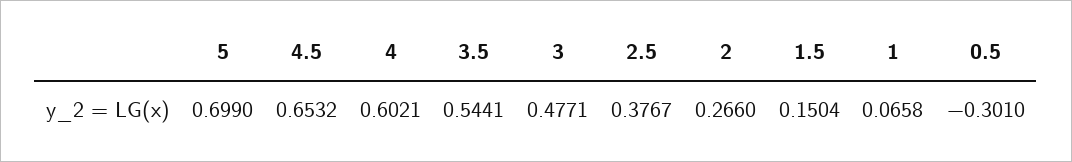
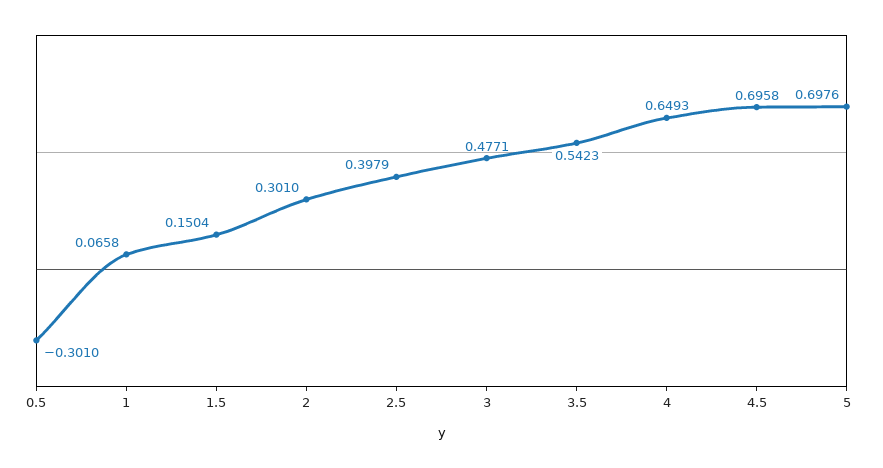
  {
-   "5": 0.699,
+   "5": 0.6976,
-   "4.5": 0.6532,
+   "4.5": 0.6958,
-   "4": 0.6021,
+   "4": 0.6493,
-   "3.5": 0.5441,
+   "3.5": 0.5423,
    "3": 0.4771,
-   "2.5": 0.3767,
+   "2.5": 0.3979,
-   "2": 0.266,
+   "2": 0.301,
    "1.5": 0.1504,
    "1": 0.0658,
    "0.5": -0.301
  }

